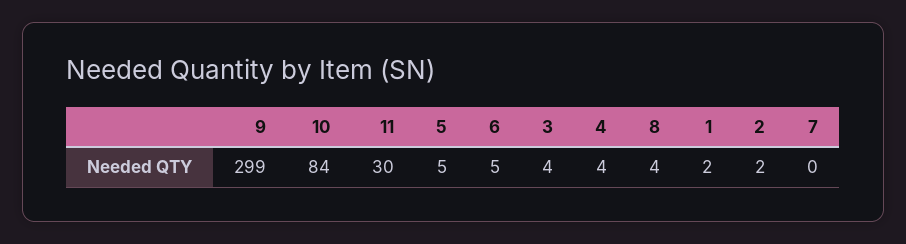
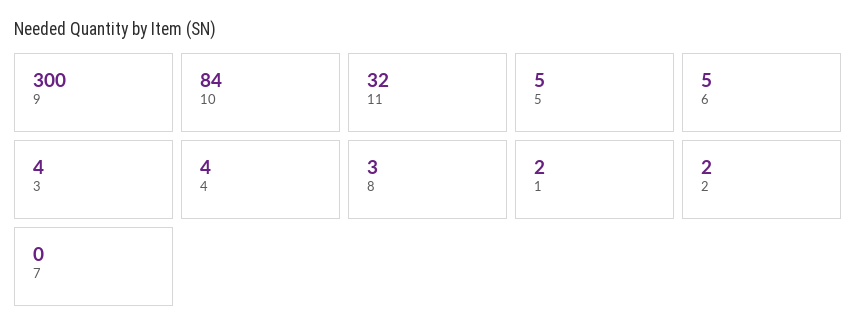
  {
-   "9": 299,
+   "9": 300,
    "10": 84,
-   "11": 30,
+   "11": 32,
    "5": 5,
    "6": 5,
    "3": 4,
    "4": 4,
-   "8": 4,
+   "8": 3,
    "1": 2,
    "2": 2,
    "7": 0
  }

